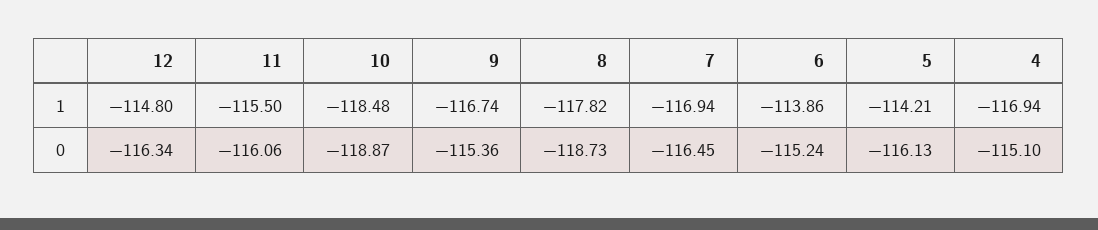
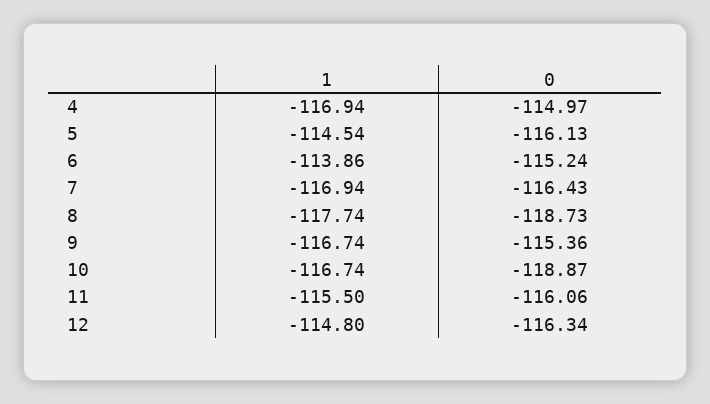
  {
    "12": {
      "1": -114.8,
      "0": -116.34
    },
    "11": {
      "1": -115.5,
      "0": -116.06
    },
    "10": {
-     "1": -118.48,
+     "1": -116.74,
      "0": -118.87
    },
    "9": {
      "1": -116.74,
      "0": -115.36
    },
    "8": {
-     "1": -117.82,
+     "1": -117.74,
      "0": -118.73
    },
    "7": {
      "1": -116.94,
-     "0": -116.45
+     "0": -116.43
    },
    "6": {
      "1": -113.86,
      "0": -115.24
    },
    "5": {
-     "1": -114.21,
+     "1": -114.54,
      "0": -116.13
    },
    "4": {
      "1": -116.94,
-     "0": -115.1
+     "0": -114.97
    }
  }

